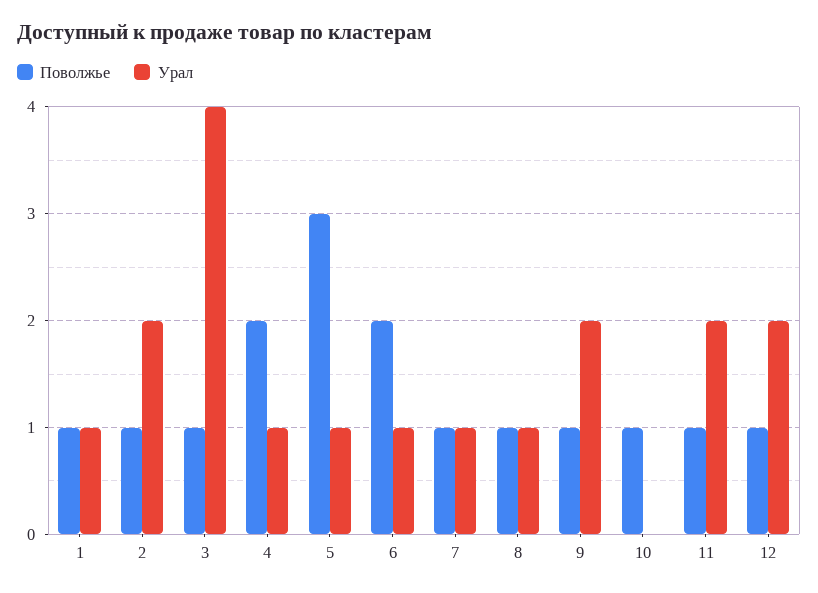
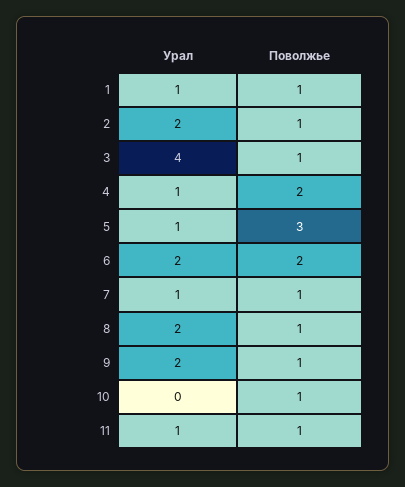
  {
    "Поволжье": {
      "1": 1,
      "2": 1,
      "3": 1,
      "4": 2,
      "5": 3,
      "6": 2,
      "7": 1,
      "8": 1,
      "9": 1,
      "10": 1,
-     "11": 1,
+     "11": 1
-     "12": 1
    },
    "Урал": {
      "1": 1,
      "2": 2,
      "3": 4,
      "4": 1,
      "5": 1,
-     "6": 1,
+     "6": 2,
      "7": 1,
-     "8": 1,
+     "8": 2,
      "9": 2,
      "10": 0,
-     "11": 2,
+     "11": 1
-     "12": 2
    }
  }

